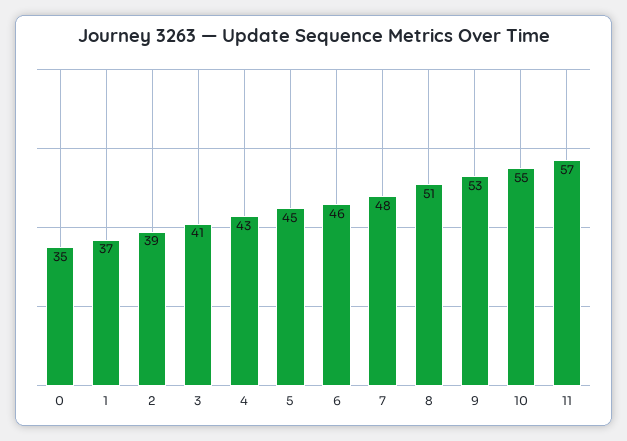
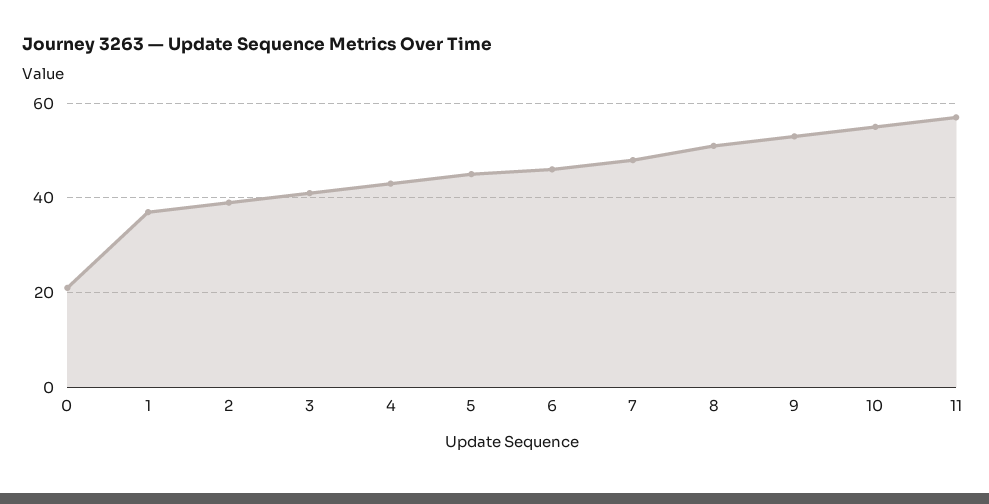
  {
-   "0": 35,
+   "0": 20,
    "1": 37,
    "2": 39,
    "3": 41,
    "4": 43,
    "5": 45,
    "6": 46,
    "7": 48,
    "8": 51,
    "9": 53,
    "10": 55,
    "11": 57
  }

